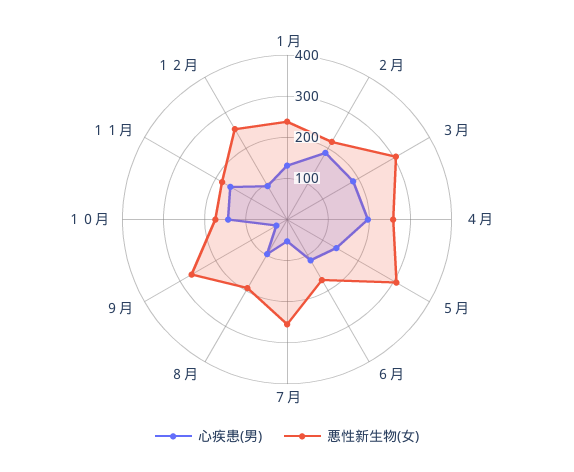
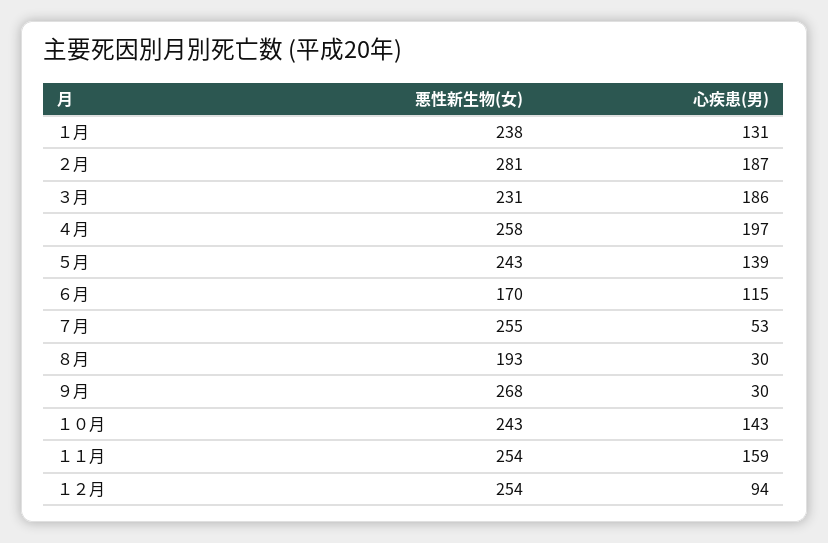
  {
    "心疾患(男)": {
      "１月": 131,
      "２月": 187,
      "３月": 186,
      "４月": 197,
      "５月": 139,
      "６月": 115,
      "７月": 53,
-     "８月": 100,
+     "８月": 30,
      "９月": 30,
      "１０月": 143,
      "１１月": 159,
      "１２月": 94
    },
    "悪性新生物(女)": {
      "１月": 238,
-     "２月": 220,
+     "２月": 281,
-     "３月": 300,
+     "３月": 231,
      "４月": 258,
-     "５月": 300,
+     "５月": 243,
      "６月": 170,
      "７月": 255,
      "８月": 193,
      "９月": 268,
-     "１０月": 180,
+     "１０月": 243,
-     "１１月": 180,
+     "１１月": 254,
      "１２月": 254
    }
  }

